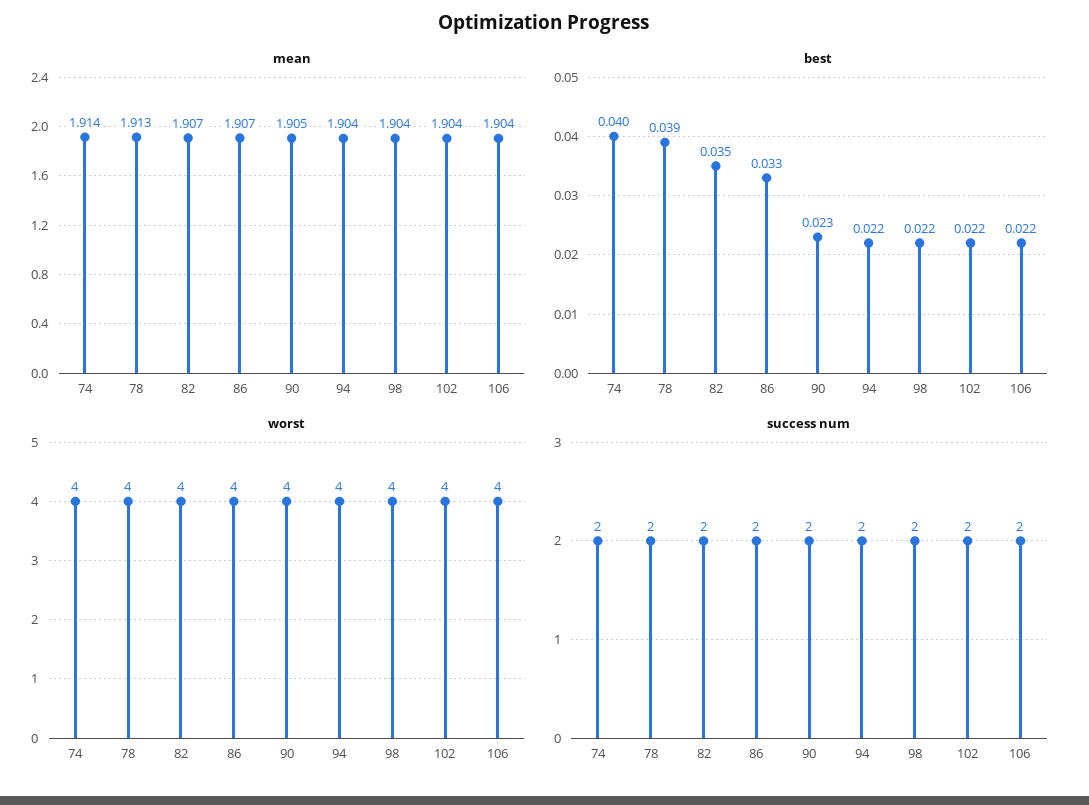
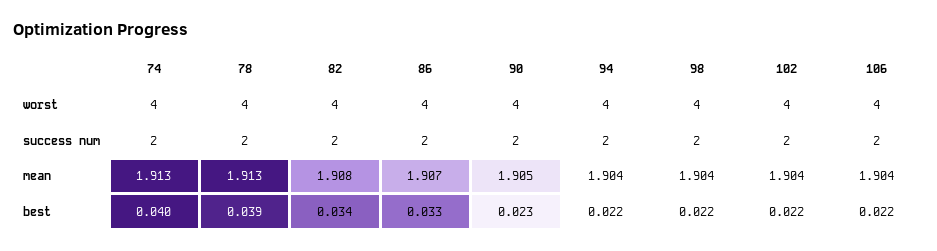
  {
    "mean": {
-     "74": 1.914,
+     "74": 1.913,
      "78": 1.913,
-     "82": 1.907,
+     "82": 1.908,
      "86": 1.907,
      "90": 1.905,
      "94": 1.904,
      "98": 1.904,
      "102": 1.904,
      "106": 1.904
    },
    "best": {
      "74": 0.04,
      "78": 0.039,
-     "82": 0.035,
+     "82": 0.034,
      "86": 0.033,
      "90": 0.023,
      "94": 0.022,
      "98": 0.022,
      "102": 0.022,
      "106": 0.022
    },
    "worst": {
      "74": 4,
      "78": 4,
      "82": 4,
      "86": 4,
      "90": 4,
      "94": 4,
      "98": 4,
      "102": 4,
      "106": 4
    },
    "success num": {
      "74": 2,
      "78": 2,
      "82": 2,
      "86": 2,
      "90": 2,
      "94": 2,
      "98": 2,
      "102": 2,
      "106": 2
    }
  }

